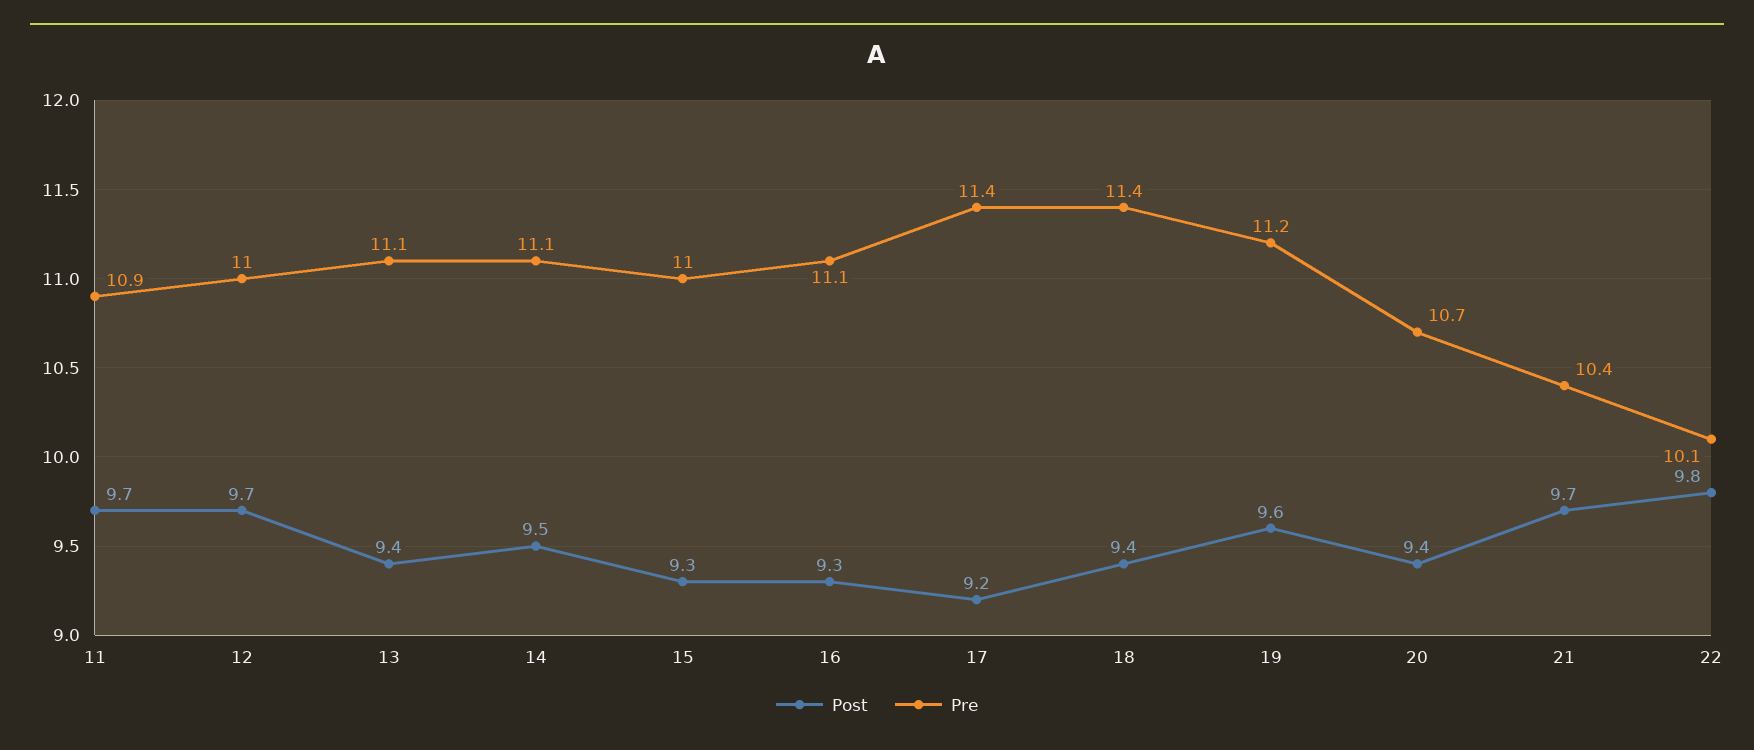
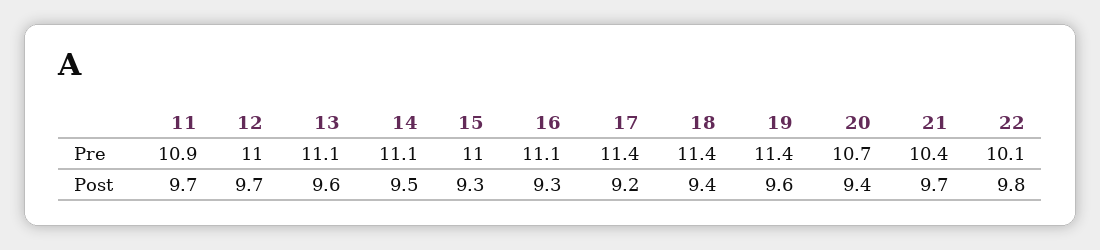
  {
    "Post": {
      "11": 9.7,
      "12": 9.7,
-     "13": 9.4,
+     "13": 9.6,
      "14": 9.5,
      "15": 9.3,
      "16": 9.3,
      "17": 9.2,
      "18": 9.4,
      "19": 9.6,
      "20": 9.4,
      "21": 9.7,
      "22": 9.8
    },
    "Pre": {
      "11": 10.9,
      "12": 11,
      "13": 11.1,
      "14": 11.1,
      "15": 11,
      "16": 11.1,
      "17": 11.4,
      "18": 11.4,
-     "19": 11.2,
+     "19": 11.4,
      "20": 10.7,
      "21": 10.4,
      "22": 10.1
    }
  }

